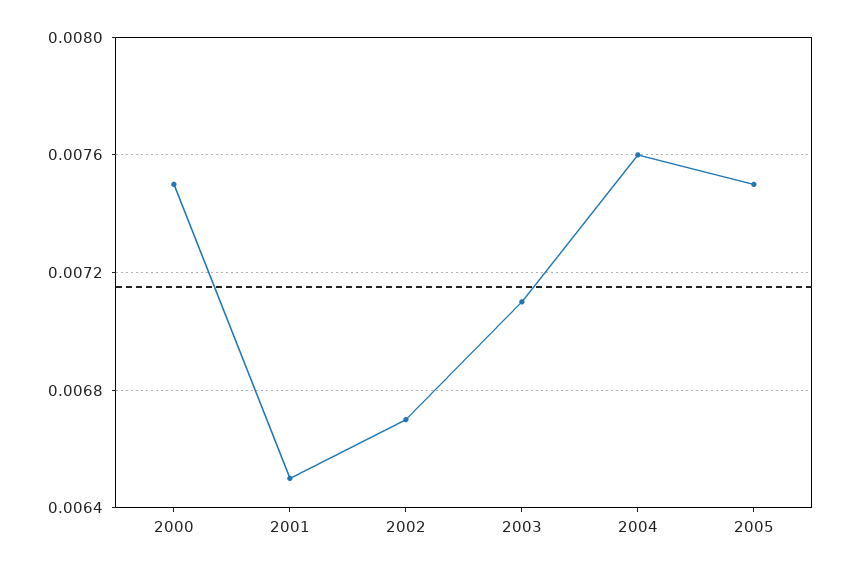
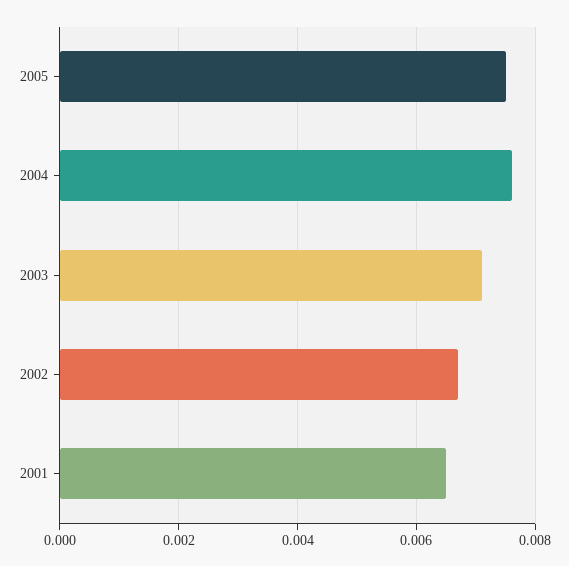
  {
-   "2000": 0.0075,
    "2001": 0.0065,
    "2002": 0.0067,
    "2003": 0.0071,
    "2004": 0.0076,
    "2005": 0.0075
  }

